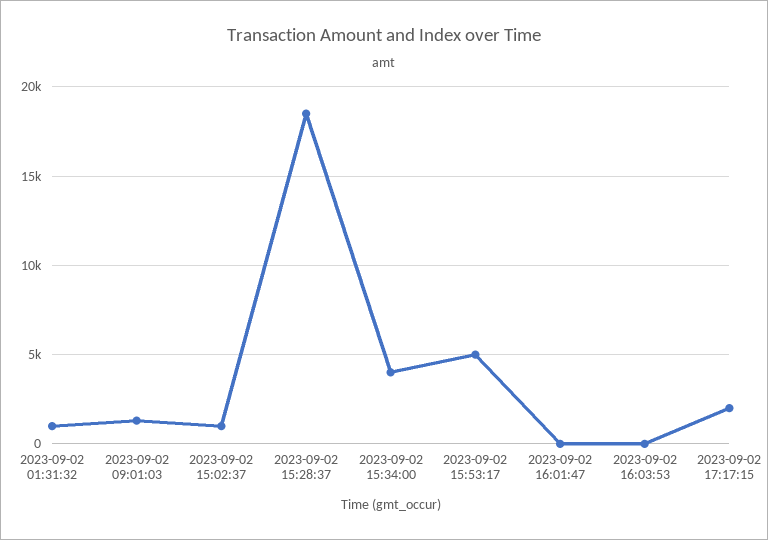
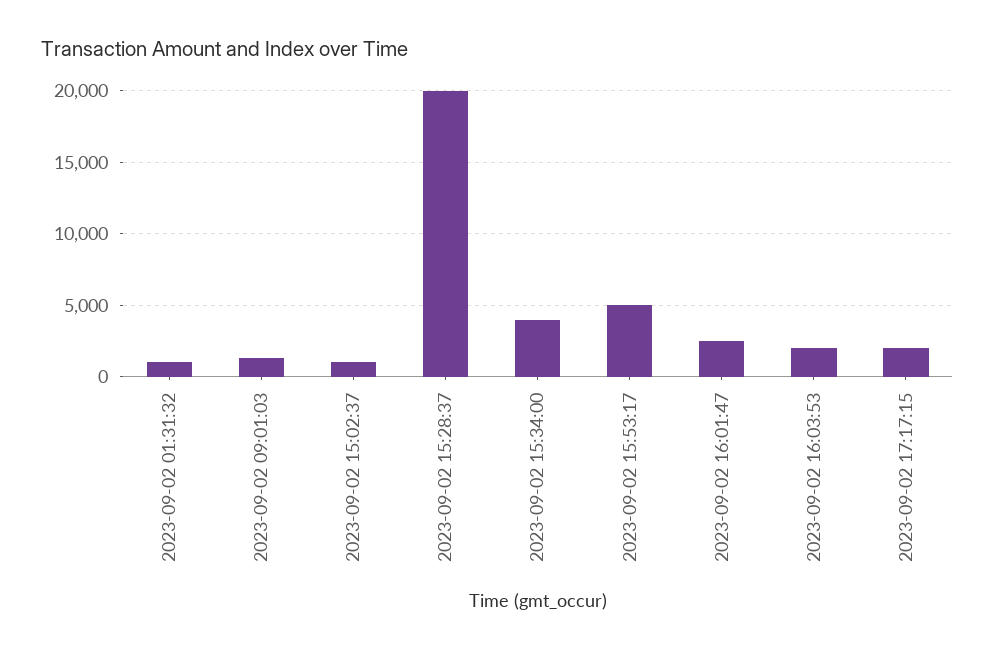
  {
    "2023-09-02 01:31:32": 1000,
    "2023-09-02 09:01:03": 1500,
    "2023-09-02 15:02:37": 1000,
-   "2023-09-02 15:28:37": 18500,
+   "2023-09-02 15:28:37": 20000,
    "2023-09-02 15:34:00": 4000,
    "2023-09-02 15:53:17": 5000,
-   "2023-09-02 16:01:47": 0,
+   "2023-09-02 16:01:47": 2500,
-   "2023-09-02 16:03:53": 0,
+   "2023-09-02 16:03:53": 2000,
    "2023-09-02 17:17:15": 2000
  }

